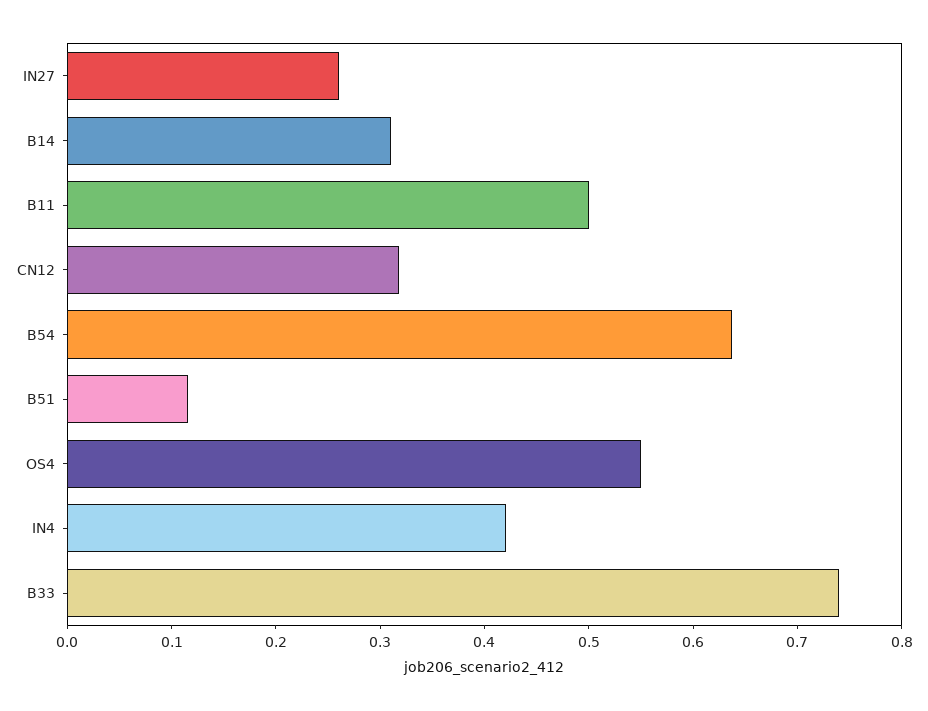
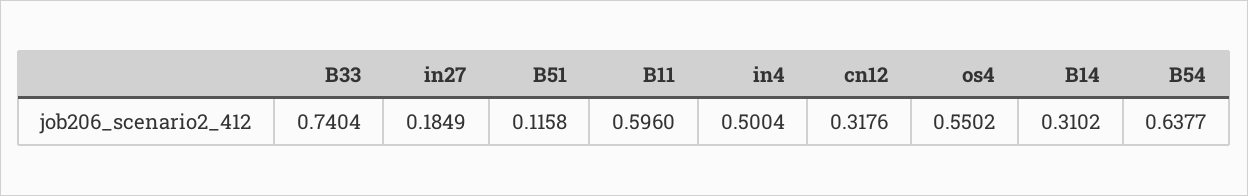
  {
-   "IN27": 0.26,
+   "IN27": 0.1849,
    "B14": 0.3102,
-   "B11": 0.5,
+   "B11": 0.596,
    "CN12": 0.3176,
    "B54": 0.6377,
    "B51": 0.1158,
    "OS4": 0.5502,
-   "IN4": 0.42,
+   "IN4": 0.5004,
    "B33": 0.7404
  }

